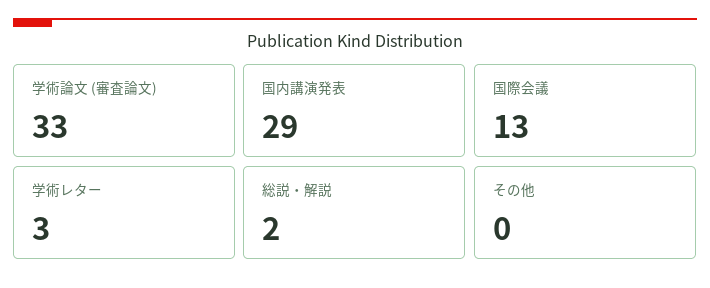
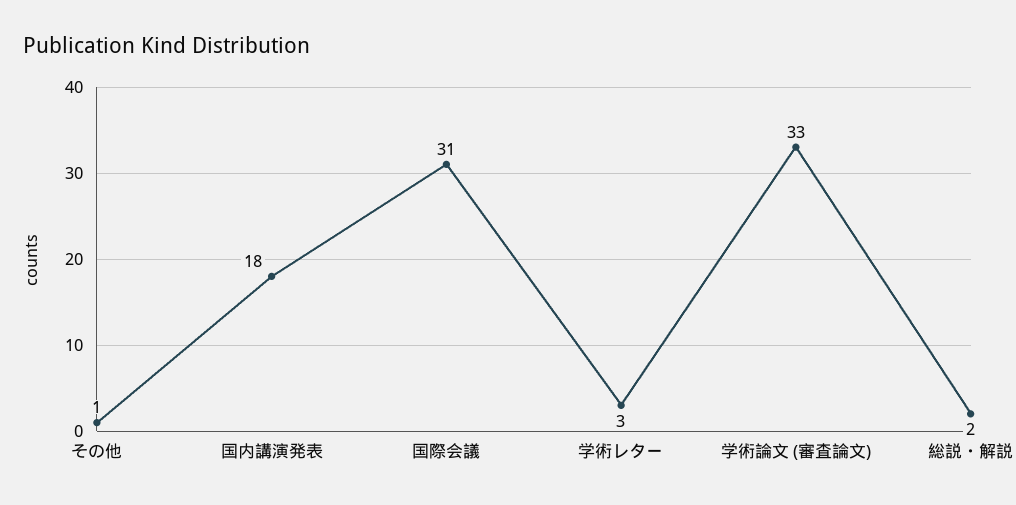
  {
    "学術論文 (審査論文)": 33,
-   "国内講演発表": 29,
+   "国内講演発表": 18,
-   "国際会議": 13,
+   "国際会議": 31,
    "学術レター": 3,
    "総説・解説": 2,
-   "その他": 0
+   "その他": 1
  }

